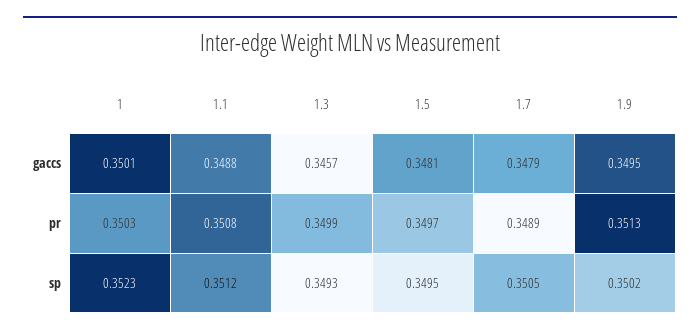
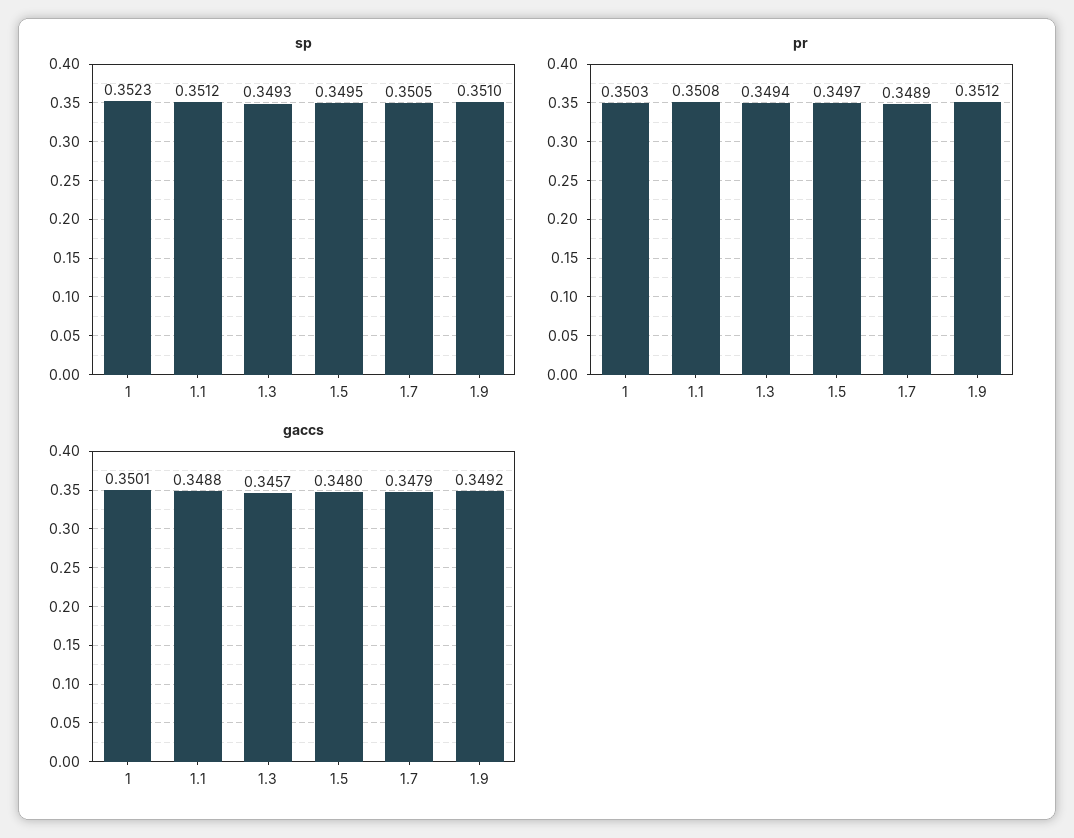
  {
    "gaccs": {
      "1": 0.3501,
      "1.1": 0.3488,
      "1.3": 0.3457,
-     "1.5": 0.3481,
+     "1.5": 0.348,
      "1.7": 0.3479,
-     "1.9": 0.3495
+     "1.9": 0.3492
    },
    "pr": {
      "1": 0.3503,
      "1.1": 0.3508,
-     "1.3": 0.3499,
+     "1.3": 0.3494,
      "1.5": 0.3497,
      "1.7": 0.3489,
-     "1.9": 0.3513
+     "1.9": 0.3512
    },
    "sp": {
      "1": 0.3523,
      "1.1": 0.3512,
      "1.3": 0.3493,
      "1.5": 0.3495,
      "1.7": 0.3505,
-     "1.9": 0.3502
+     "1.9": 0.351
    }
  }

